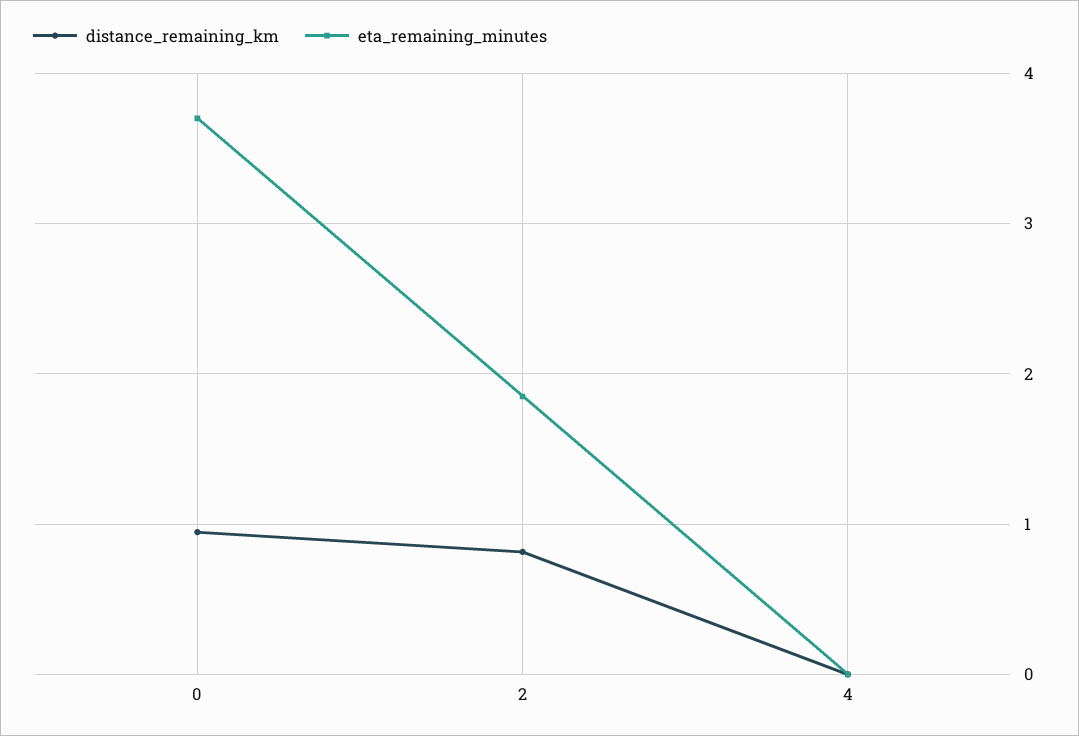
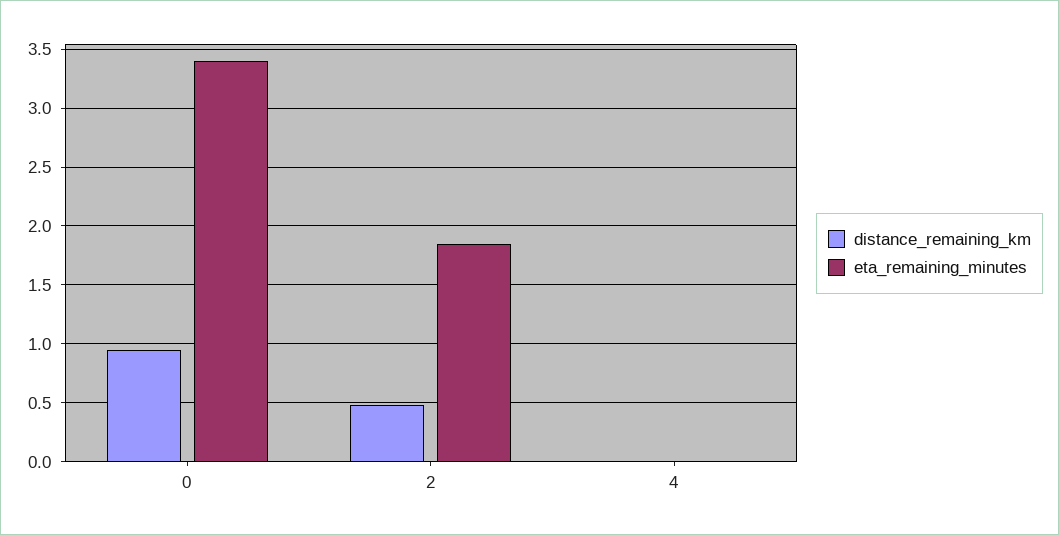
  {
    "distance_remaining_km": {
      "0": 0.9,
-     "2": 0.8,
+     "2": 0.5,
      "4": 0
    },
    "eta_remaining_minutes": {
-     "0": 3.7,
+     "0": 3.4,
      "2": 1.9,
      "4": 0
    }
  }

